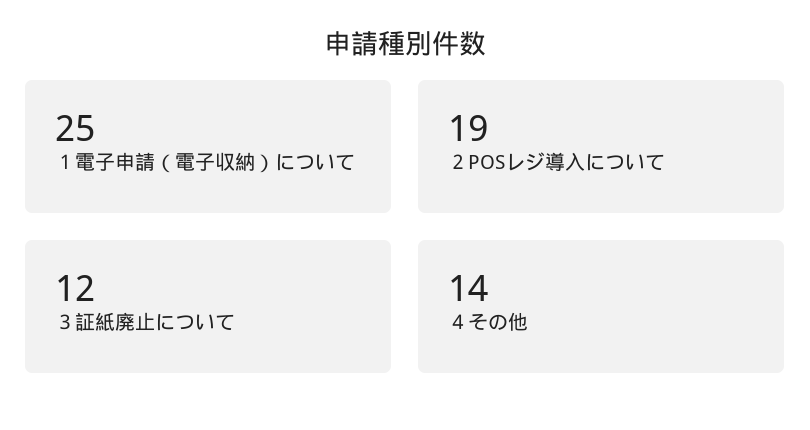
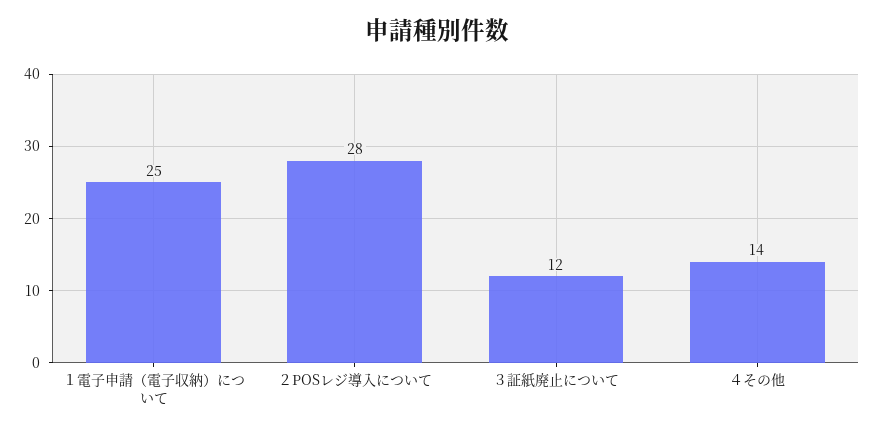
  {
    "１電子申請（電子収納）について": 25,
-   "２POSレジ導入について": 19,
+   "２POSレジ導入について": 28,
    "３証紙廃止について": 12,
    "４その他": 14
  }

